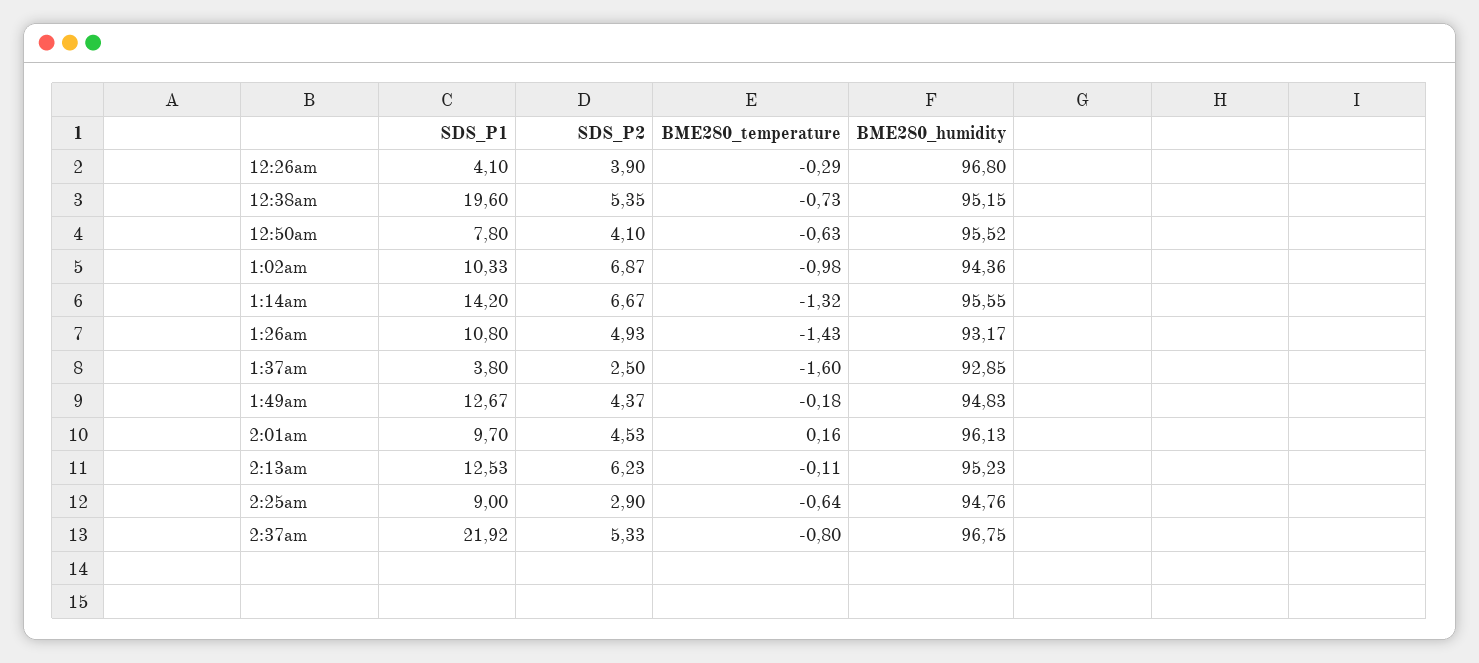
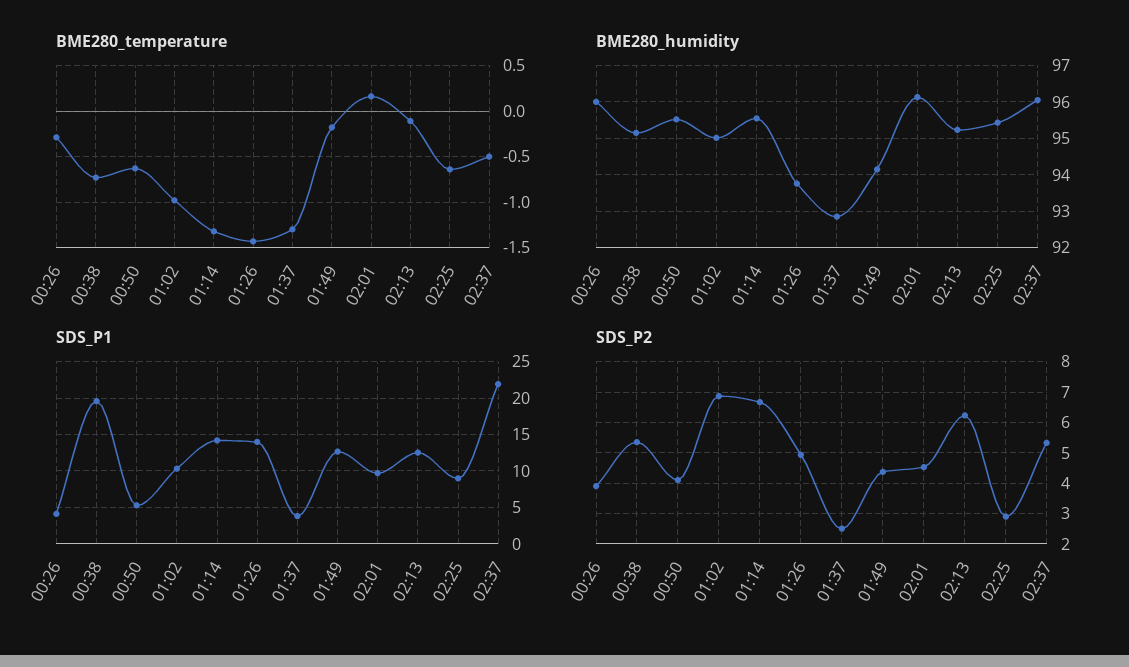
  {
    "SDS_P1": {
      "12:26am": 4.1,
      "12:38am": 19.6,
-     "12:50am": 7.8,
+     "12:50am": 5,
      "1:02am": 10.33,
      "1:14am": 14.2,
-     "1:26am": 10.8,
+     "1:26am": 14,
      "1:37am": 3.8,
      "1:49am": 12.67,
      "2:01am": 9.7,
      "2:13am": 12.53,
      "2:25am": 9,
      "2:37am": 21.92
    },
    "SDS_P2": {
      "12:26am": 3.9,
      "12:38am": 5.35,
      "12:50am": 4.1,
      "1:02am": 6.87,
      "1:14am": 6.67,
      "1:26am": 4.93,
      "1:37am": 2.5,
      "1:49am": 4.37,
      "2:01am": 4.53,
      "2:13am": 6.23,
      "2:25am": 2.9,
      "2:37am": 5.33
    },
    "BME280_temperature": {
      "12:26am": -0.29,
      "12:38am": -0.73,
      "12:50am": -0.63,
      "1:02am": -0.98,
      "1:14am": -1.32,
      "1:26am": -1.43,
-     "1:37am": -1.6,
+     "1:37am": -1.3,
      "1:49am": -0.18,
      "2:01am": 0.16,
      "2:13am": -0.11,
      "2:25am": -0.64,
-     "2:37am": -0.8
+     "2:37am": -0.5
    },
    "BME280_humidity": {
-     "12:26am": 96.8,
+     "12:26am": 96,
      "12:38am": 95.15,
      "12:50am": 95.52,
-     "1:02am": 94.36,
+     "1:02am": 95,
      "1:14am": 95.55,
-     "1:26am": 93.17,
+     "1:26am": 93.8,
      "1:37am": 92.85,
-     "1:49am": 94.83,
+     "1:49am": 94.2,
      "2:01am": 96.13,
      "2:13am": 95.23,
-     "2:25am": 94.76,
+     "2:25am": 95.4,
-     "2:37am": 96.75
+     "2:37am": 96
    }
  }

